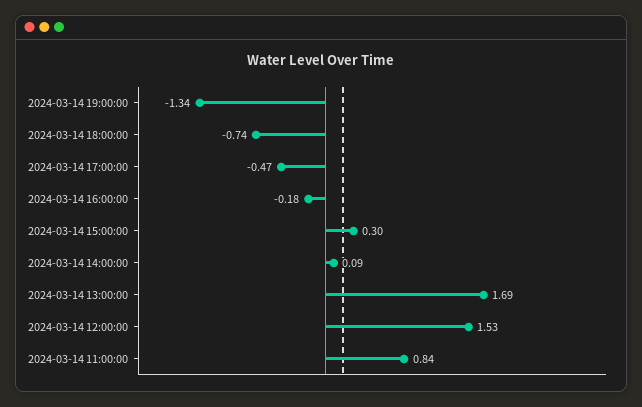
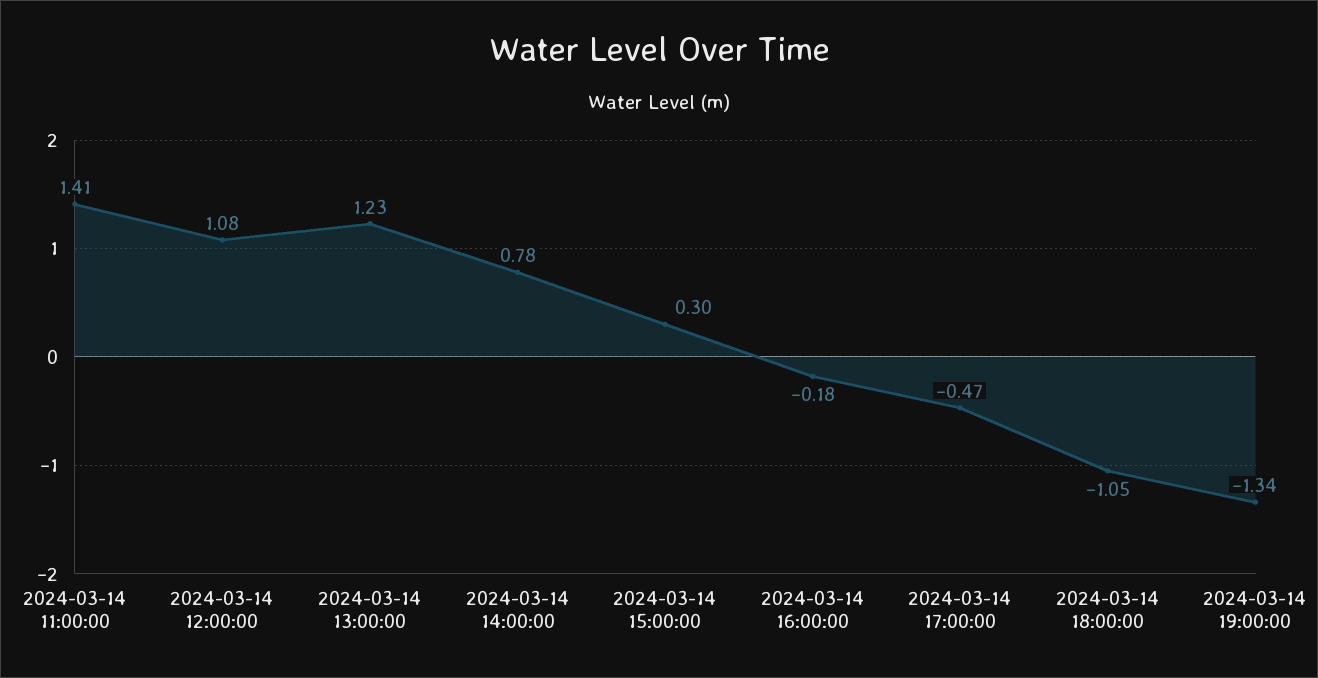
  {
    "2024-03-14 19:00:00": -1.34,
-   "2024-03-14 18:00:00": -0.74,
+   "2024-03-14 18:00:00": -1.05,
    "2024-03-14 17:00:00": -0.47,
    "2024-03-14 16:00:00": -0.18,
    "2024-03-14 15:00:00": 0.3,
-   "2024-03-14 14:00:00": 0.09,
+   "2024-03-14 14:00:00": 0.78,
-   "2024-03-14 13:00:00": 1.69,
+   "2024-03-14 13:00:00": 1.23,
-   "2024-03-14 12:00:00": 1.53,
+   "2024-03-14 12:00:00": 1.08,
-   "2024-03-14 11:00:00": 0.84
+   "2024-03-14 11:00:00": 1.41
  }

